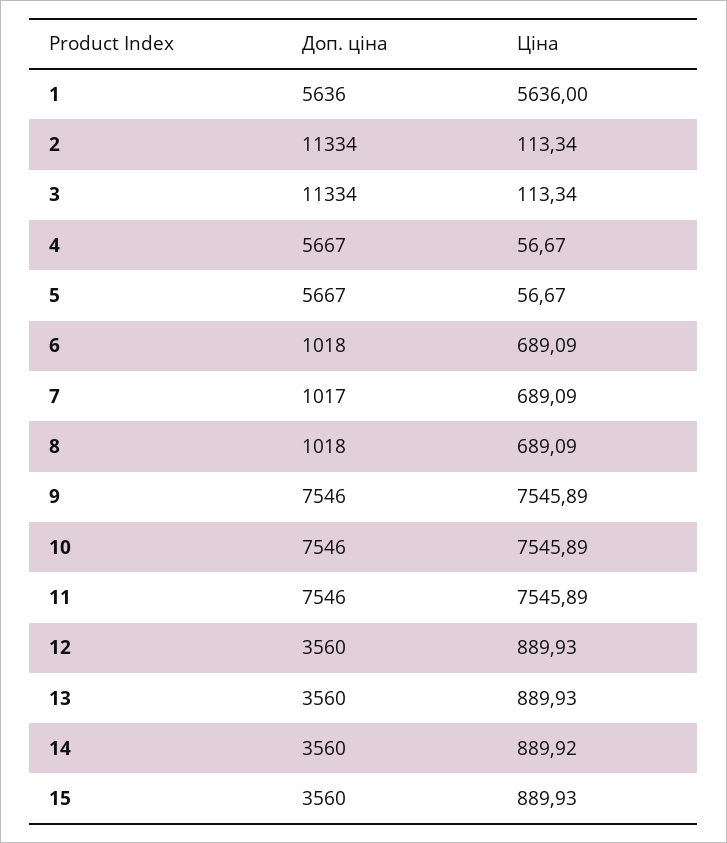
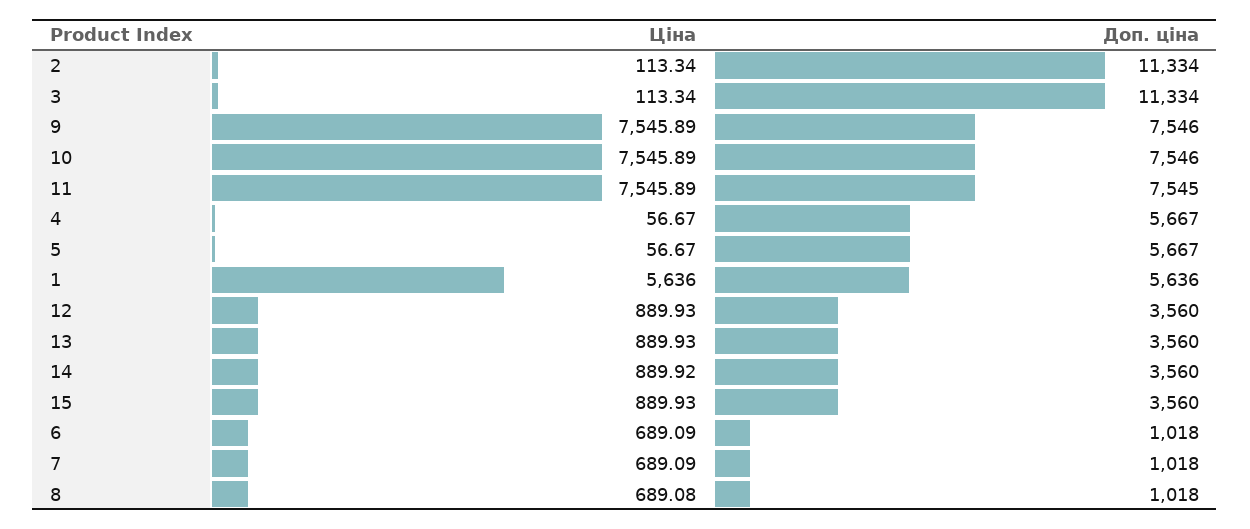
  {
    "Доп. ціна": {
      "1": 5636,
      "2": 11334,
      "3": 11334,
      "4": 5667,
      "5": 5667,
      "6": 1018,
-     "7": 1017,
+     "7": 1018,
      "8": 1018,
      "9": 7546,
      "10": 7546,
-     "11": 7546,
+     "11": 7545,
      "12": 3560,
      "13": 3560,
      "14": 3560,
      "15": 3560
    },
    "Ціна": {
      "1": 5636,
      "2": 113.34,
      "3": 113.34,
      "4": 56.67,
      "5": 56.67,
      "6": 689.09,
      "7": 689.09,
-     "8": 689.09,
+     "8": 689.08,
      "9": 7545.89,
      "10": 7545.89,
      "11": 7545.89,
      "12": 889.93,
      "13": 889.93,
      "14": 889.92,
      "15": 889.93
    }
  }

